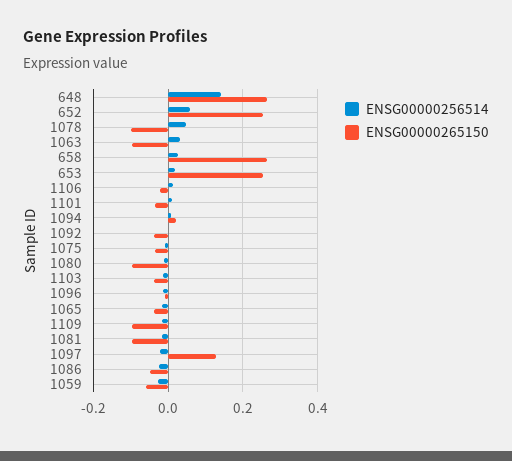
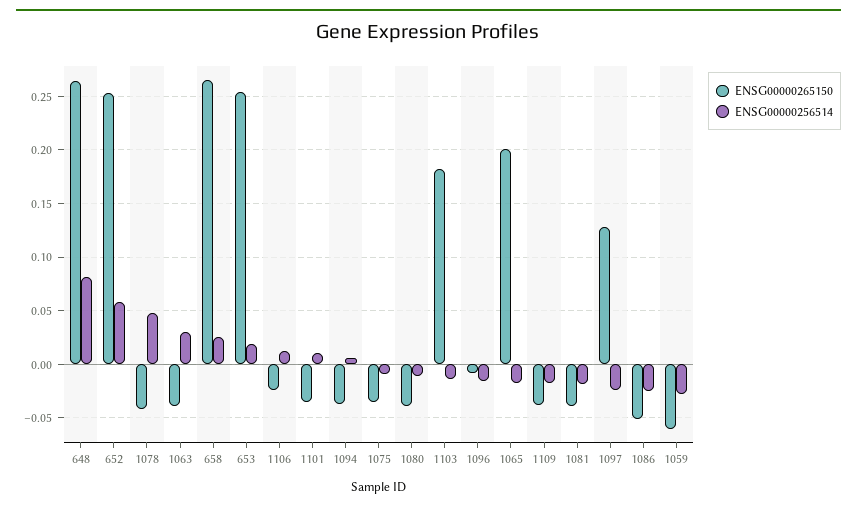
  {
    "ENSG00000256514": {
-     "648": 0.14,
+     "648": 0.08,
      "652": 0.06,
      "1078": 0.05,
      "1063": 0.03,
      "658": 0.03,
      "653": 0.02,
      "1106": 0.01,
      "1101": 0.01,
      "1094": 0.01,
-     "1092": 0,
      "1075": -0.01,
      "1080": -0.01,
      "1103": -0.01,
      "1096": -0.02,
      "1065": -0.02,
      "1109": -0.02,
      "1081": -0.02,
      "1097": -0.02,
      "1086": -0.02,
      "1059": -0.03
    },
    "ENSG00000265150": {
      "648": 0.26,
      "652": 0.25,
-     "1078": -0.1,
+     "1078": -0.04,
-     "1063": -0.1,
+     "1063": -0.04,
      "658": 0.27,
      "653": 0.25,
      "1106": -0.02,
      "1101": -0.04,
-     "1094": 0.02,
+     "1094": -0.04,
-     "1092": -0.04,
      "1075": -0.04,
-     "1080": -0.1,
+     "1080": -0.04,
-     "1103": -0.04,
+     "1103": 0.18,
      "1096": -0.01,
-     "1065": -0.04,
+     "1065": 0.2,
-     "1109": -0.1,
+     "1109": -0.04,
-     "1081": -0.1,
+     "1081": -0.04,
      "1097": 0.13,
      "1086": -0.05,
      "1059": -0.06
    }
  }

